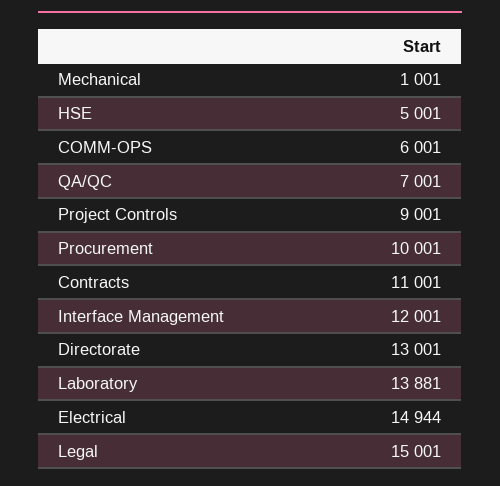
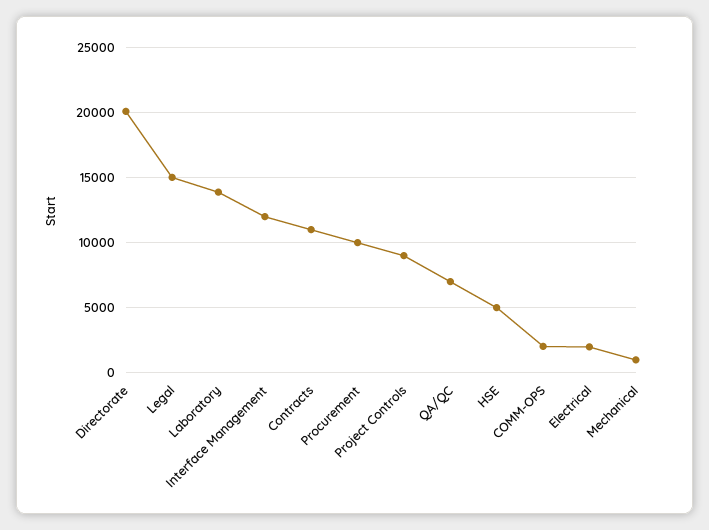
  {
    "Mechanical": 1001,
    "HSE": 5001,
-   "COMM-OPS": 6001,
+   "COMM-OPS": 2000,
    "QA/QC": 7001,
    "Project Controls": 9001,
    "Procurement": 10001,
    "Contracts": 11001,
    "Interface Management": 12001,
-   "Directorate": 13001,
+   "Directorate": 20000,
    "Laboratory": 13881,
-   "Electrical": 14944,
+   "Electrical": 2000,
    "Legal": 15001
  }

